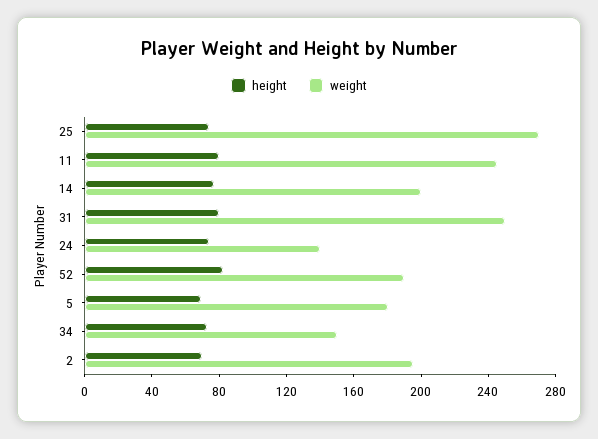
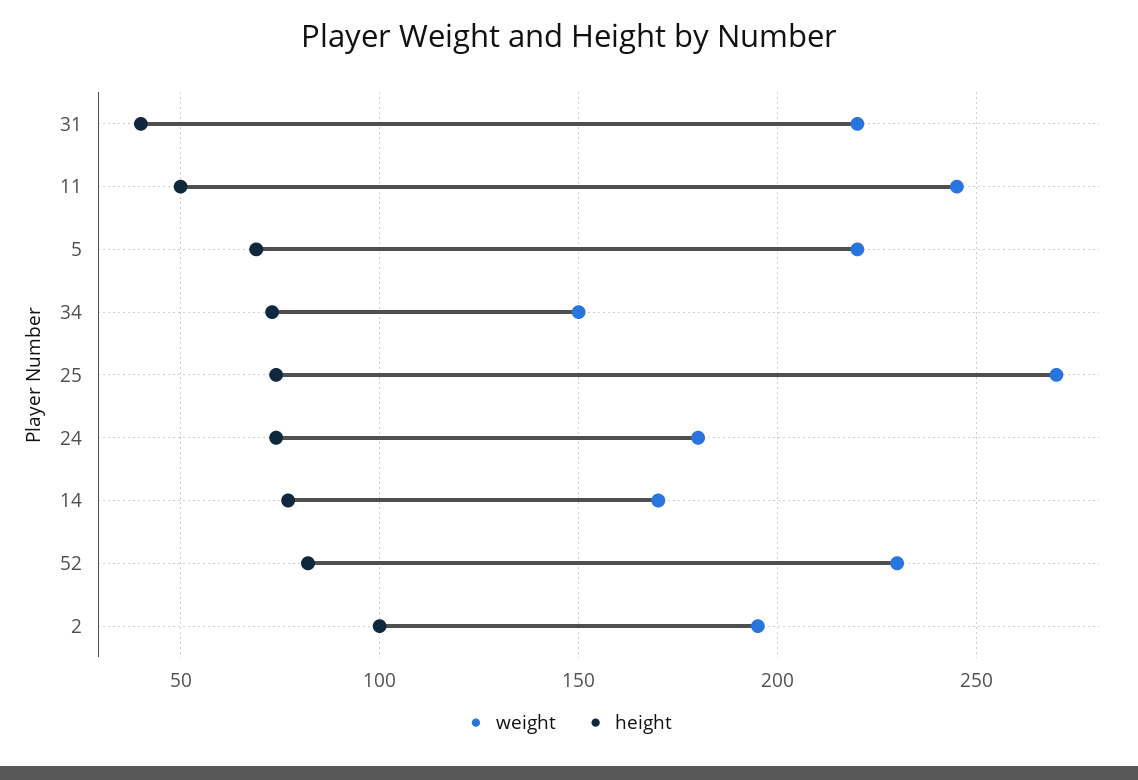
  {
    "height": {
      "25": 75,
-     "11": 80,
+     "11": 50,
      "14": 75,
-     "31": 80,
+     "31": 40,
      "24": 75,
      "52": 80,
      "5": 70,
      "34": 75,
-     "2": 70
+     "2": 100
    },
    "weight": {
      "25": 270,
      "11": 245,
-     "14": 200,
+     "14": 170,
-     "31": 250,
+     "31": 220,
-     "24": 140,
+     "24": 180,
-     "52": 190,
+     "52": 230,
-     "5": 180,
+     "5": 220,
      "34": 150,
      "2": 195
    }
  }

